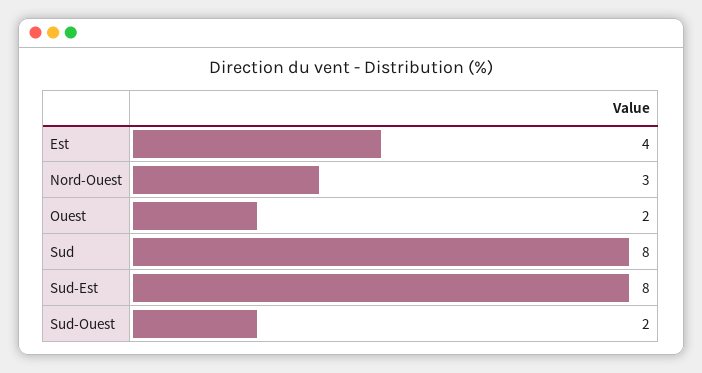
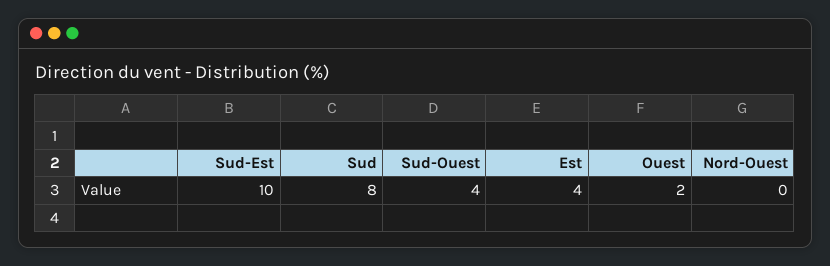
  {
    "Est": 4,
-   "Nord-Ouest": 3,
+   "Nord-Ouest": 0,
    "Ouest": 2,
    "Sud": 8,
-   "Sud-Est": 8,
+   "Sud-Est": 10,
-   "Sud-Ouest": 2
+   "Sud-Ouest": 4
  }

